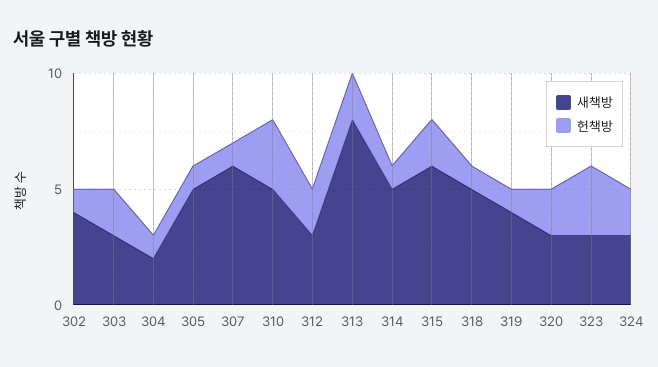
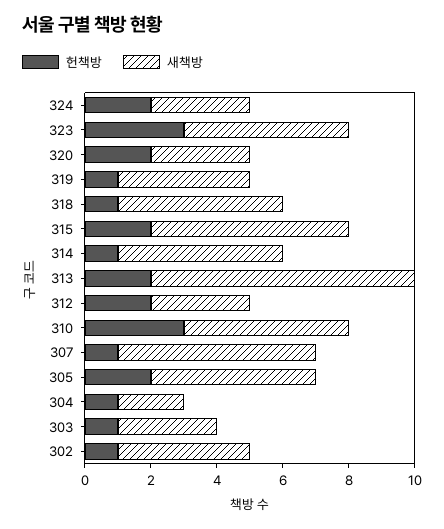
  {
    "새책방": {
      "302": 4,
      "303": 3,
      "304": 2,
      "305": 5,
      "307": 6,
      "310": 5,
      "312": 3,
      "313": 8,
      "314": 5,
      "315": 6,
      "318": 5,
      "319": 4,
      "320": 3,
-     "323": 3,
+     "323": 5,
      "324": 3
    },
    "헌책방": {
      "302": 1,
-     "303": 2,
+     "303": 1,
      "304": 1,
-     "305": 1,
+     "305": 2,
      "307": 1,
      "310": 3,
      "312": 2,
      "313": 2,
      "314": 1,
      "315": 2,
      "318": 1,
      "319": 1,
      "320": 2,
      "323": 3,
      "324": 2
    }
  }

